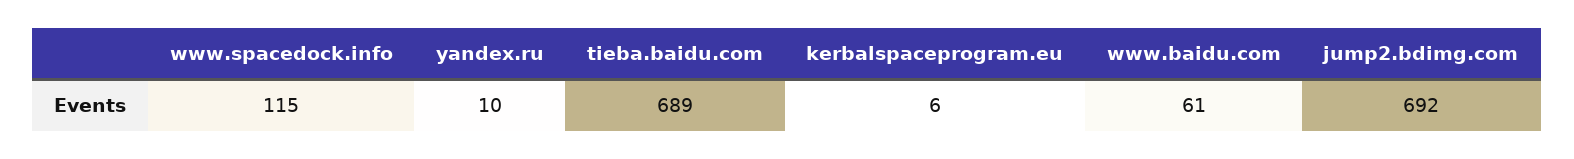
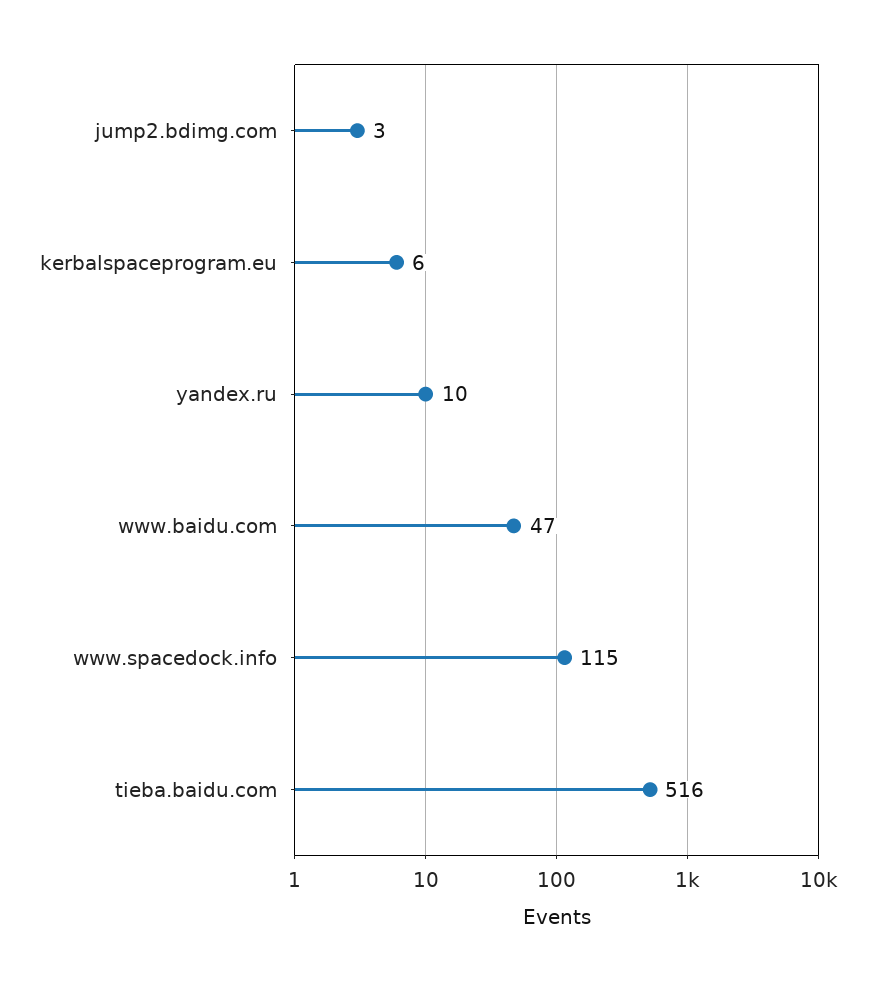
  {
    "www.spacedock.info": 115,
    "yandex.ru": 10,
-   "tieba.baidu.com": 689,
+   "tieba.baidu.com": 516,
    "kerbalspaceprogram.eu": 6,
-   "www.baidu.com": 61,
+   "www.baidu.com": 47,
-   "jump2.bdimg.com": 692
+   "jump2.bdimg.com": 3
  }

